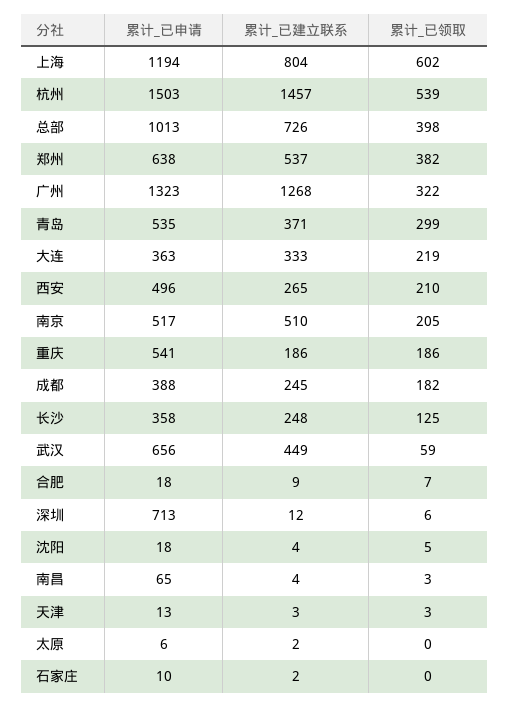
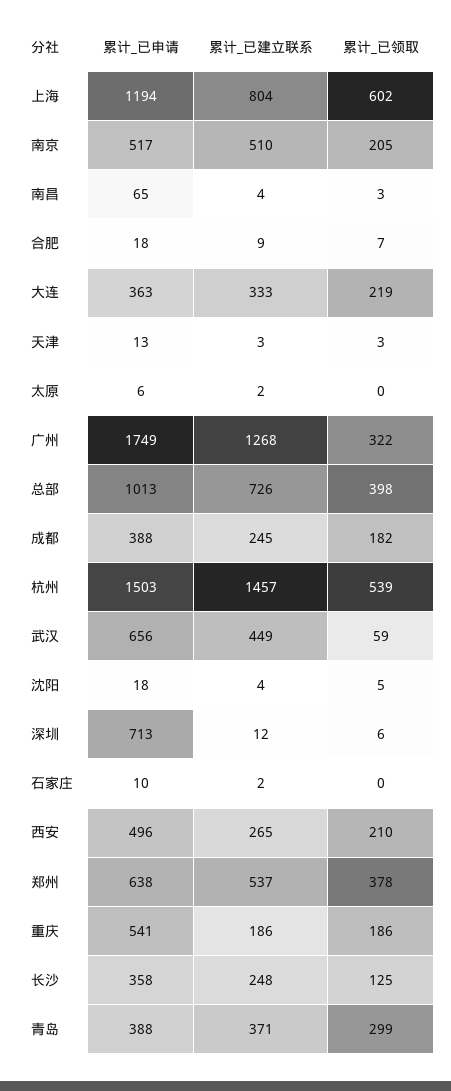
  {
    "累计_已申请": {
      "上海": 1194,
      "杭州": 1503,
      "总部": 1013,
      "郑州": 638,
-     "广州": 1323,
+     "广州": 1749,
-     "青岛": 535,
+     "青岛": 388,
      "大连": 363,
      "西安": 496,
      "南京": 517,
      "重庆": 541,
      "成都": 388,
      "长沙": 358,
      "武汉": 656,
      "合肥": 18,
      "深圳": 713,
      "沈阳": 18,
      "南昌": 65,
      "天津": 13,
      "太原": 6,
      "石家庄": 10
    },
    "累计_已建立联系": {
      "上海": 804,
      "杭州": 1457,
      "总部": 726,
      "郑州": 537,
      "广州": 1268,
      "青岛": 371,
      "大连": 333,
      "西安": 265,
      "南京": 510,
      "重庆": 186,
      "成都": 245,
      "长沙": 248,
      "武汉": 449,
      "合肥": 9,
      "深圳": 12,
      "沈阳": 4,
      "南昌": 4,
      "天津": 3,
      "太原": 2,
      "石家庄": 2
    },
    "累计_已领取": {
      "上海": 602,
      "杭州": 539,
      "总部": 398,
-     "郑州": 382,
+     "郑州": 378,
      "广州": 322,
      "青岛": 299,
      "大连": 219,
      "西安": 210,
      "南京": 205,
      "重庆": 186,
      "成都": 182,
      "长沙": 125,
      "武汉": 59,
      "合肥": 7,
      "深圳": 6,
      "沈阳": 5,
      "南昌": 3,
      "天津": 3,
      "太原": 0,
      "石家庄": 0
    }
  }

